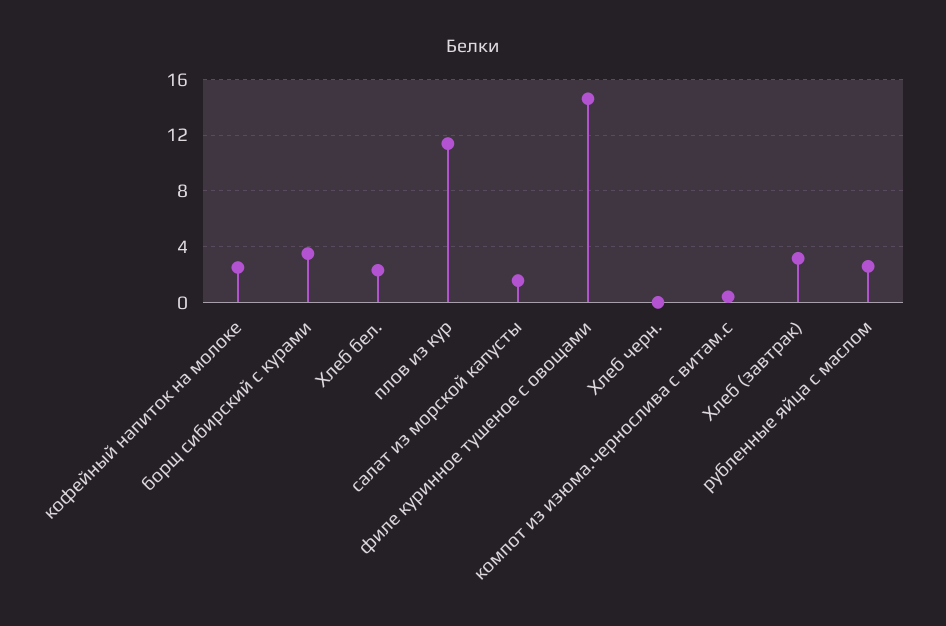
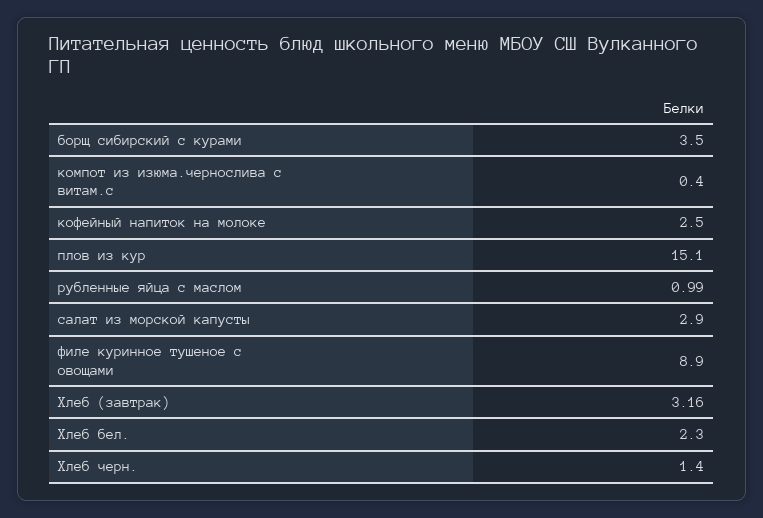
  {
    "кофейный напиток на молоке": 2.5,
    "борщ сибирский с курами": 3.5,
    "Хлеб бел.": 2.3,
-   "плов из кур": 11.5,
+   "плов из кур": 15.1,
-   "салат из морской капусты": 1.5,
+   "салат из морской капусты": 2.9,
-   "филе куринное тушеное с овощами": 14.5,
+   "филе куринное тушеное с овощами": 8.9,
-   "Хлеб черн.": 0,
+   "Хлеб черн.": 1.4,
    "компот из изюма.чернослива с витам.с": 0.4,
    "Хлеб (завтрак)": 3.16,
-   "рубленные яйца с маслом": 2.5
+   "рубленные яйца с маслом": 0.99
  }

